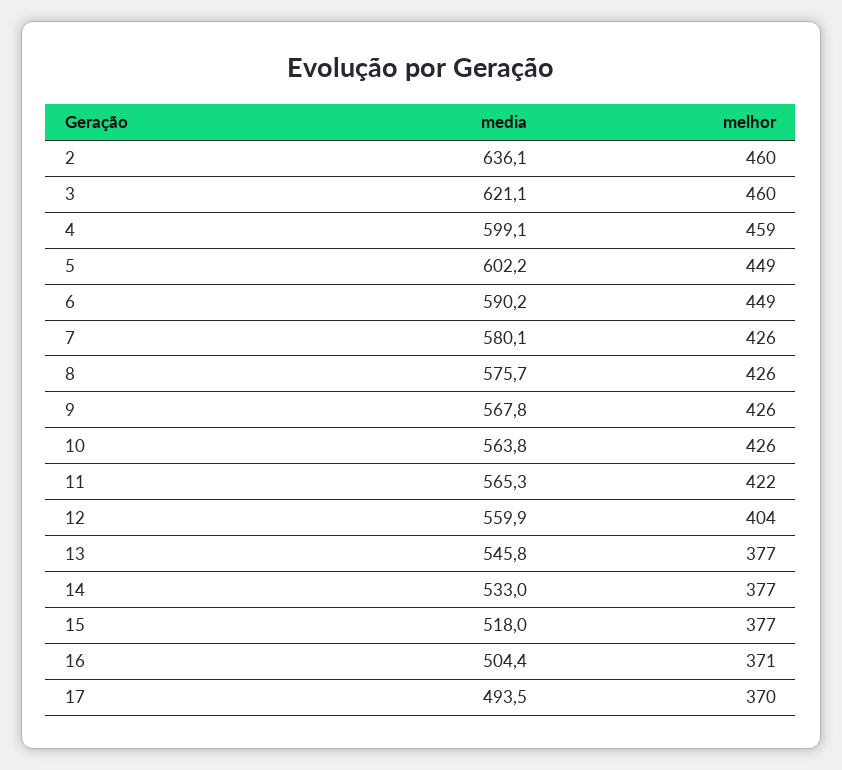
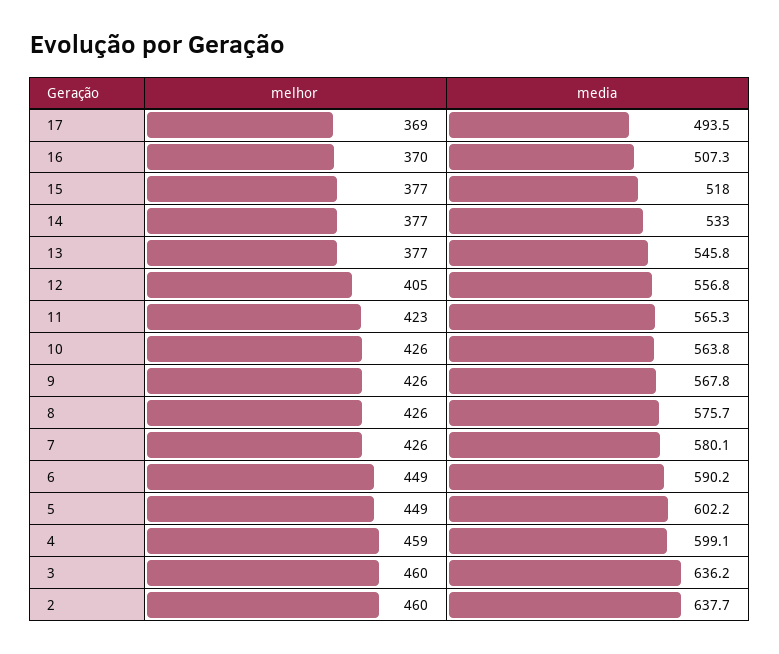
  {
    "media": {
-     "2": 636.1,
+     "2": 637.7,
-     "3": 621.1,
+     "3": 636.2,
      "4": 599.1,
      "5": 602.2,
      "6": 590.2,
      "7": 580.1,
      "8": 575.7,
      "9": 567.8,
      "10": 563.8,
      "11": 565.3,
-     "12": 559.9,
+     "12": 556.8,
      "13": 545.8,
      "14": 533,
      "15": 518,
-     "16": 504.4,
+     "16": 507.3,
      "17": 493.5
    },
    "melhor": {
      "2": 460,
      "3": 460,
      "4": 459,
      "5": 449,
      "6": 449,
      "7": 426,
      "8": 426,
      "9": 426,
      "10": 426,
-     "11": 422,
+     "11": 423,
-     "12": 404,
+     "12": 405,
      "13": 377,
      "14": 377,
      "15": 377,
-     "16": 371,
+     "16": 370,
-     "17": 370
+     "17": 369
    }
  }

